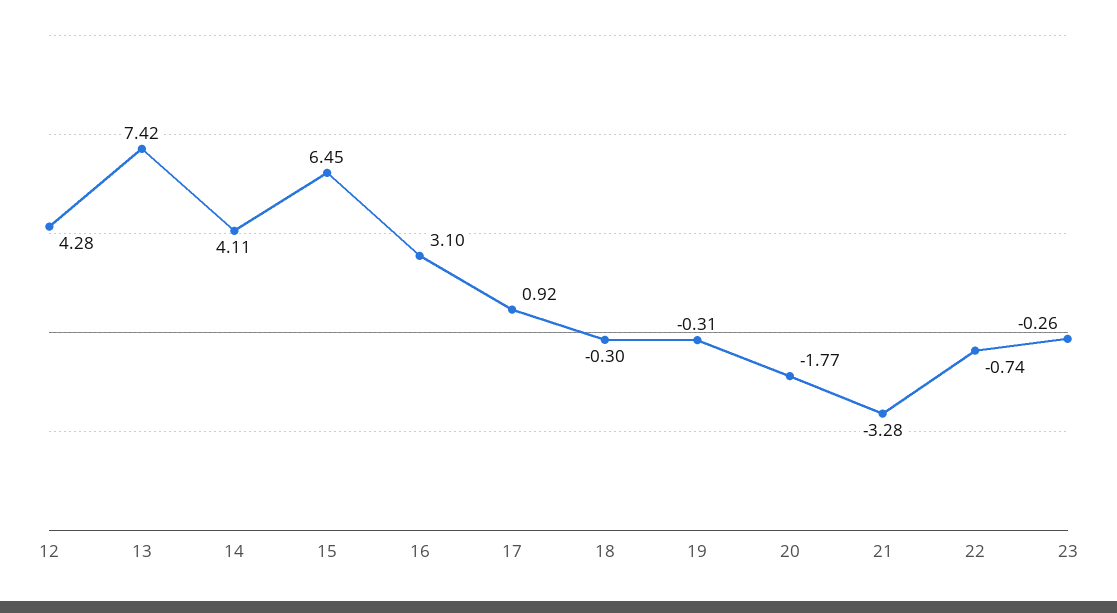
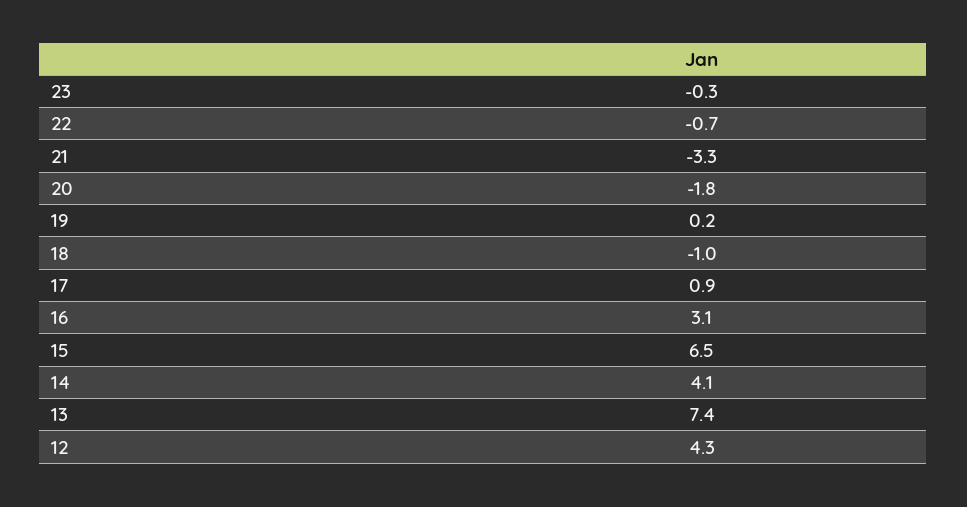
  {
    "12": 4.28,
    "13": 7.42,
    "14": 4.11,
    "15": 6.45,
    "16": 3.1,
    "17": 0.92,
-   "18": -0.3,
+   "18": -1,
-   "19": -0.31,
+   "19": 0.2,
    "20": -1.77,
    "21": -3.28,
    "22": -0.74,
    "23": -0.26
  }

